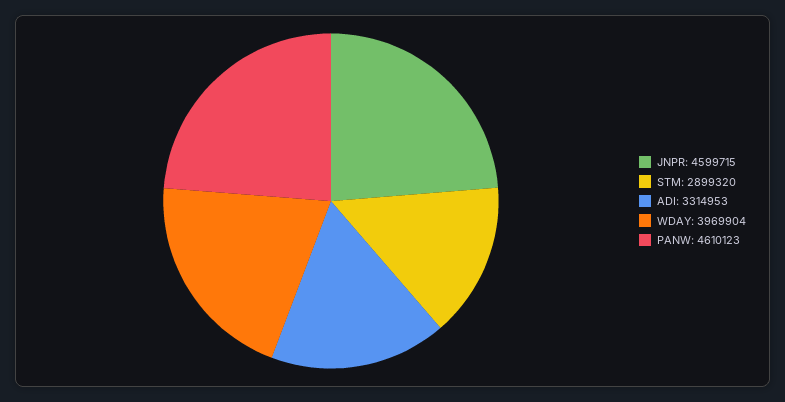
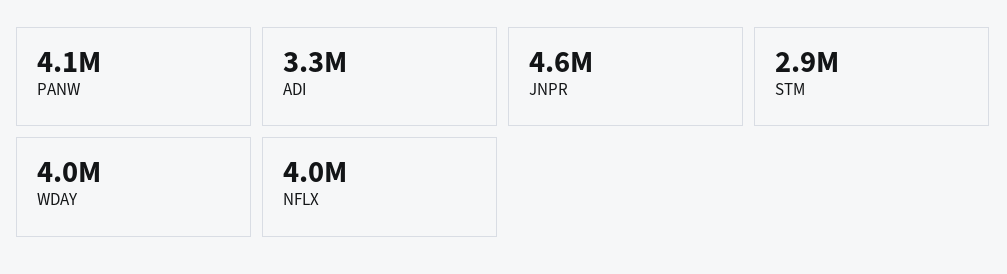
  {
    "JNPR": 4599715,
    "STM": 2899320,
    "ADI": 3314953,
    "WDAY": 3969904,
-   "PANW": 4610123
+   "PANW": 4100000,
+   "NFLX": 4000000
  }

